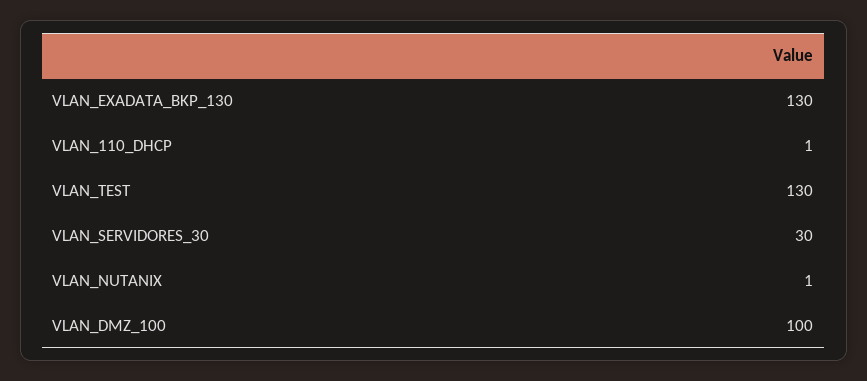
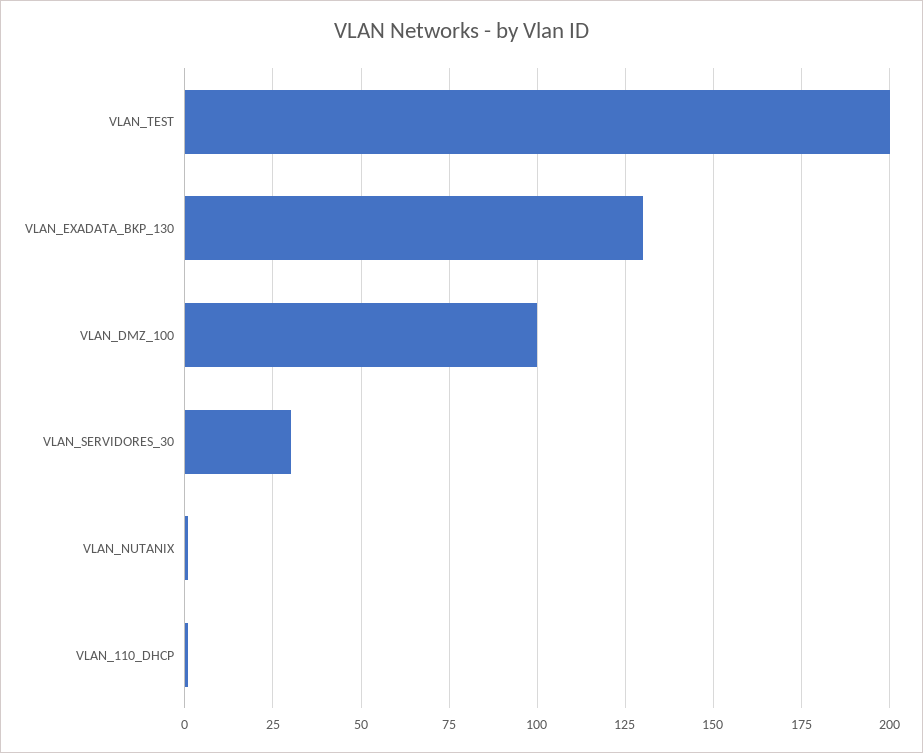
  {
    "VLAN_EXADATA_BKP_130": 130,
    "VLAN_110_DHCP": 1,
-   "VLAN_TEST": 130,
+   "VLAN_TEST": 200,
    "VLAN_SERVIDORES_30": 30,
    "VLAN_NUTANIX": 1,
    "VLAN_DMZ_100": 100
  }

